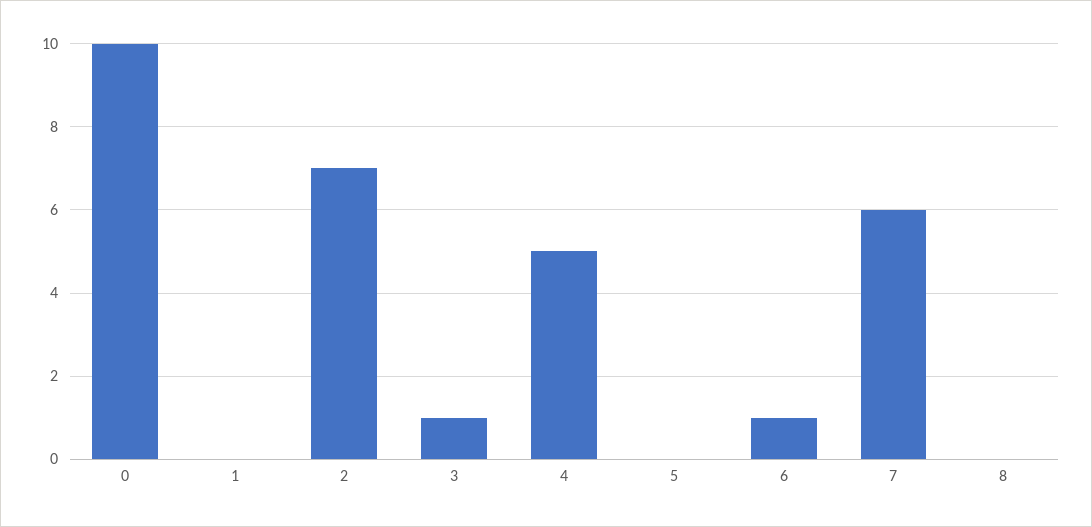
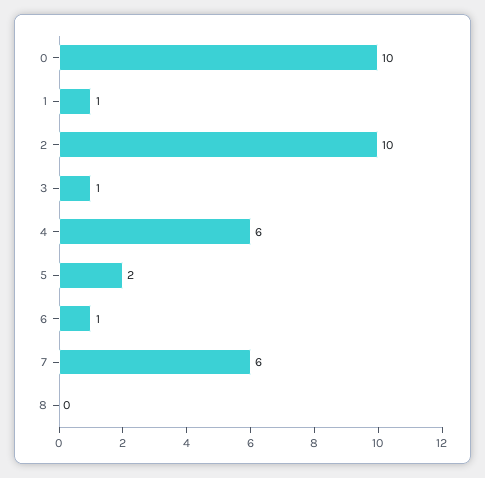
  {
    "0": 10,
-   "1": 0,
+   "1": 1,
-   "2": 7,
+   "2": 10,
    "3": 1,
-   "4": 5,
+   "4": 6,
-   "5": 0,
+   "5": 2,
    "6": 1,
    "7": 6,
    "8": 0
  }

